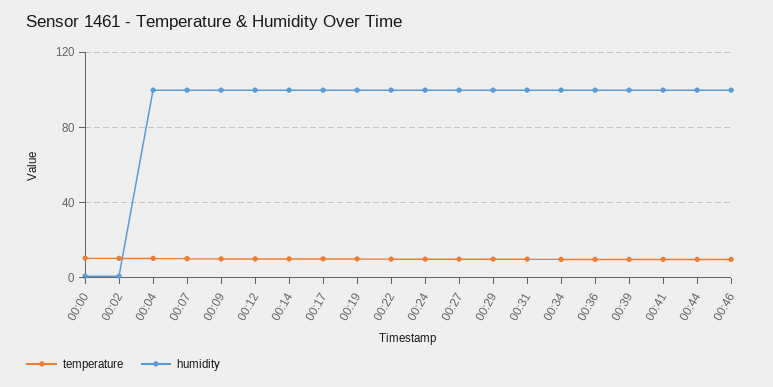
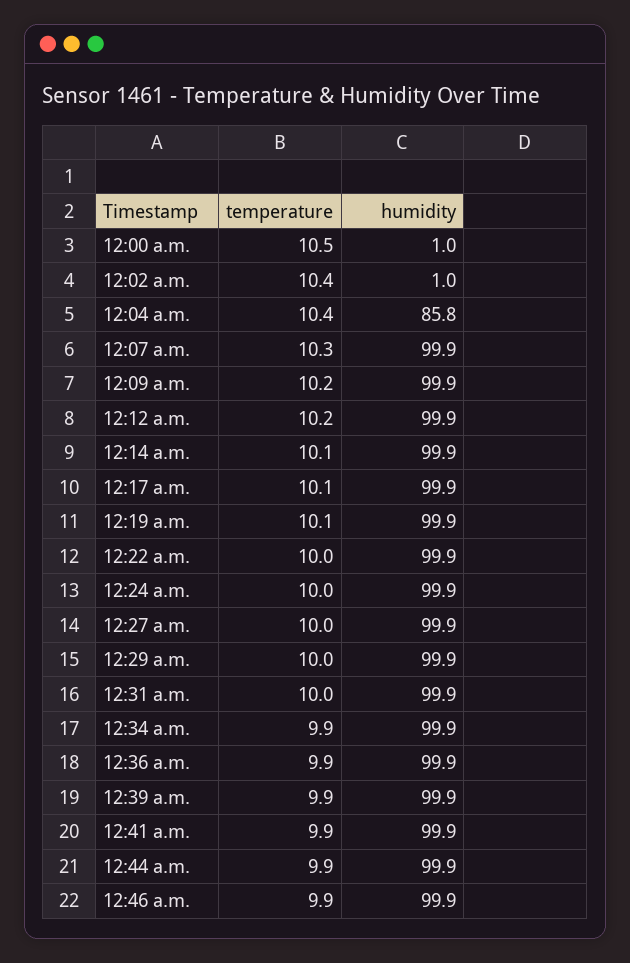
  {
    "temperature": {
      "00:00": 10.5,
      "00:02": 10.4,
      "00:04": 10.4,
      "00:07": 10.3,
      "00:09": 10.2,
      "00:12": 10.2,
      "00:14": 10.1,
      "00:17": 10.1,
      "00:19": 10.1,
      "00:22": 10,
      "00:24": 10,
      "00:27": 10,
      "00:29": 10,
      "00:31": 10,
      "00:34": 9.9,
      "00:36": 9.9,
      "00:39": 9.9,
      "00:41": 9.9,
      "00:44": 9.9,
      "00:46": 9.9
    },
    "humidity": {
      "00:00": 1,
      "00:02": 1,
-     "00:04": 100,
+     "00:04": 85.8,
      "00:07": 99.9,
      "00:09": 99.9,
      "00:12": 99.9,
      "00:14": 99.9,
      "00:17": 99.9,
      "00:19": 99.9,
      "00:22": 99.9,
      "00:24": 99.9,
      "00:27": 99.9,
      "00:29": 99.9,
      "00:31": 99.9,
      "00:34": 99.9,
      "00:36": 99.9,
      "00:39": 99.9,
      "00:41": 99.9,
      "00:44": 99.9,
      "00:46": 99.9
    }
  }

